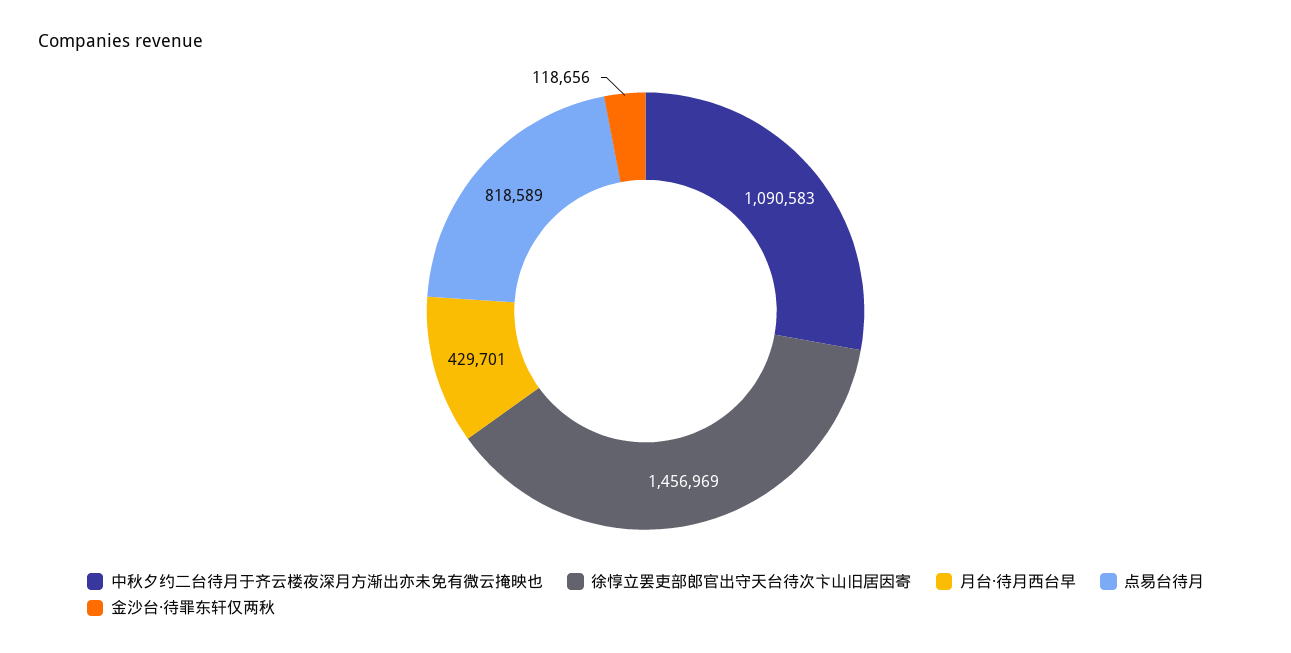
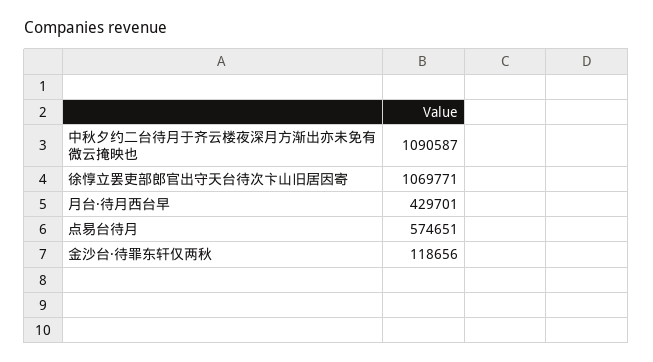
  {
-   "中秋夕约二台待月于齐云楼夜深月方渐出亦未免有微云掩映也": 1090583,
+   "中秋夕约二台待月于齐云楼夜深月方渐出亦未免有微云掩映也": 1090587,
-   "徐惇立罢吏部郎官出守天台待次卞山旧居因寄": 1456969,
+   "徐惇立罢吏部郎官出守天台待次卞山旧居因寄": 1069771,
    "月台·待月西台早": 429701,
-   "点易台待月": 818589,
+   "点易台待月": 574651,
    "金沙台·待罪东轩仅两秋": 118656
  }

